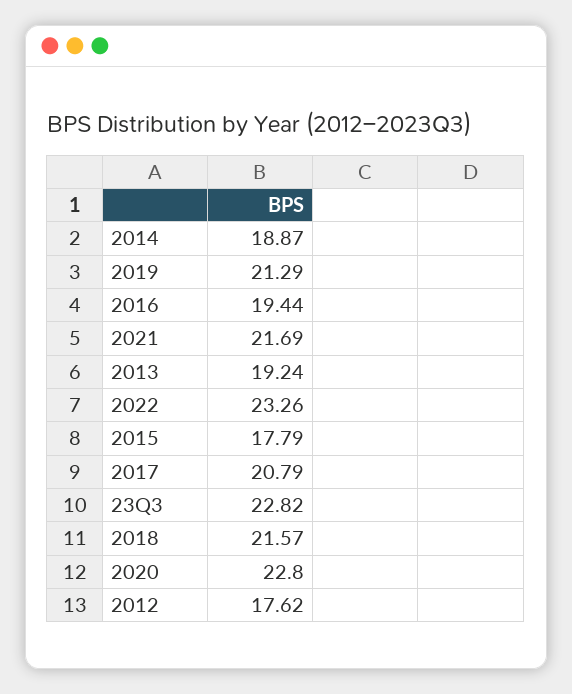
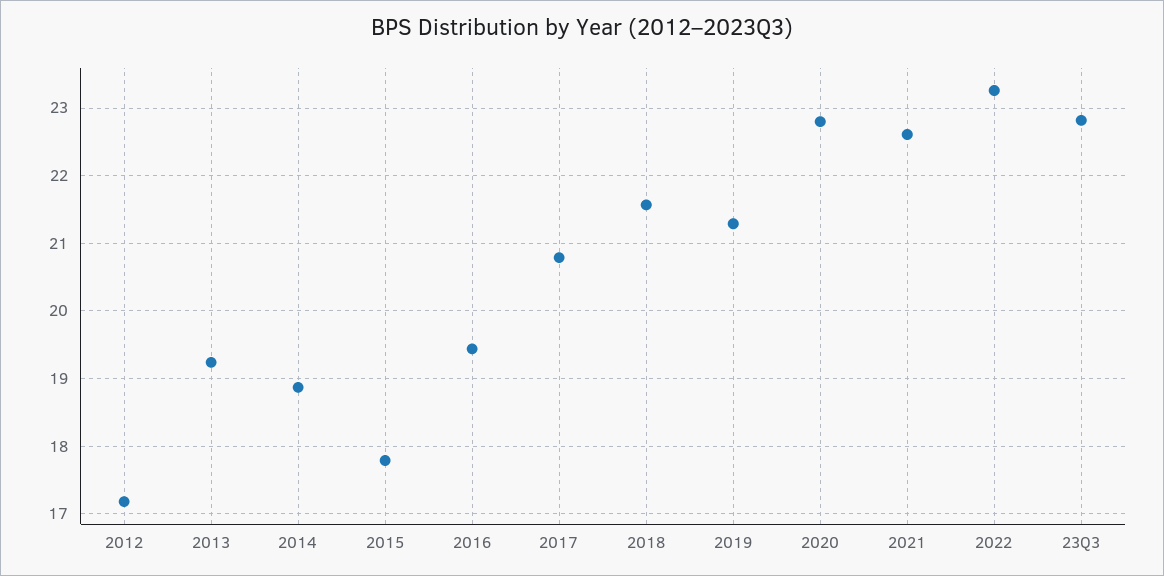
  {
    "2014": 18.87,
    "2019": 21.29,
    "2016": 19.44,
-   "2021": 21.69,
+   "2021": 22.6,
    "2013": 19.24,
    "2022": 23.26,
    "2015": 17.79,
    "2017": 20.79,
    "23Q3": 22.82,
    "2018": 21.57,
    "2020": 22.8,
-   "2012": 17.62
+   "2012": 17.2
  }

